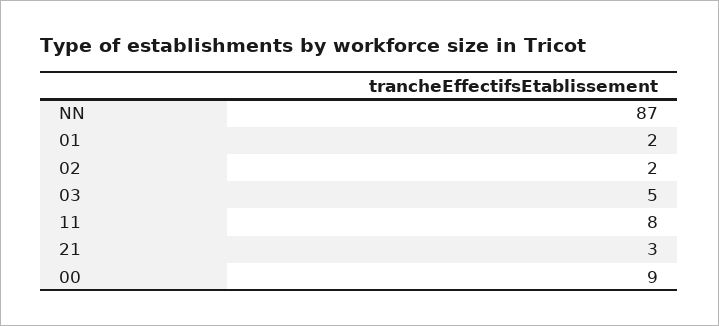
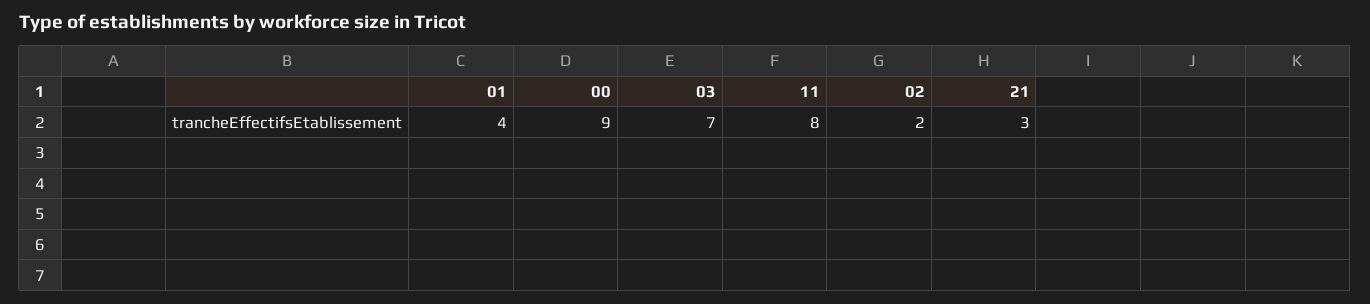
  {
-   "NN": 87,
-   "01": 2,
+   "01": 4,
    "02": 2,
-   "03": 5,
+   "03": 7,
    "11": 8,
    "21": 3,
    "00": 9
  }

